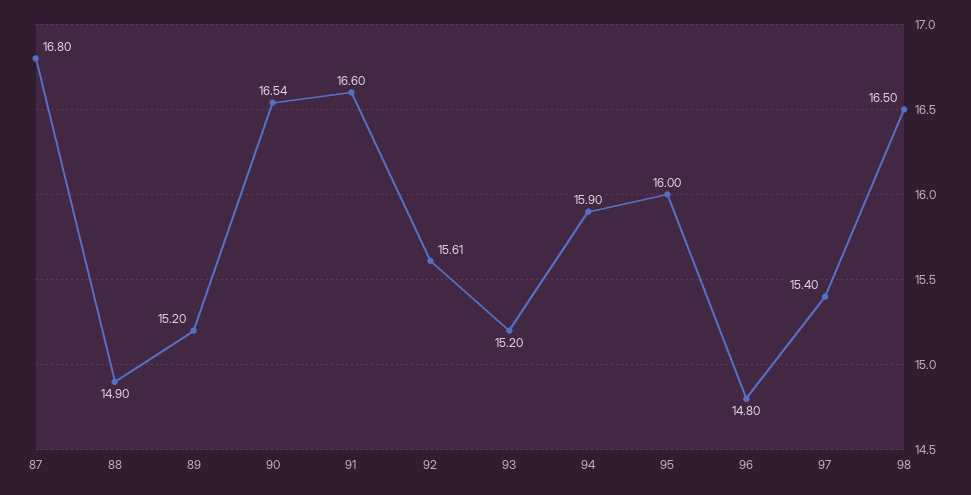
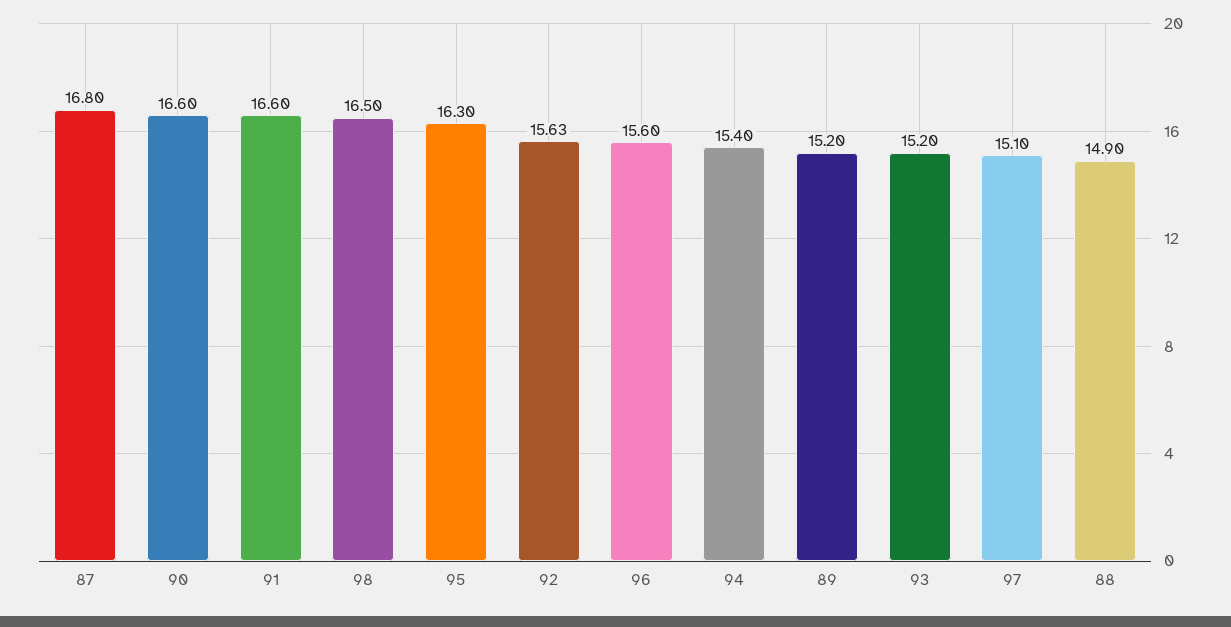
  {
    "87": 16.8,
    "88": 14.9,
    "89": 15.2,
-   "90": 16.54,
+   "90": 16.6,
    "91": 16.6,
-   "92": 15.61,
+   "92": 15.63,
    "93": 15.2,
-   "94": 15.9,
+   "94": 15.4,
-   "95": 16,
+   "95": 16.3,
-   "96": 14.8,
+   "96": 15.6,
-   "97": 15.4,
+   "97": 15.1,
    "98": 16.5
  }

